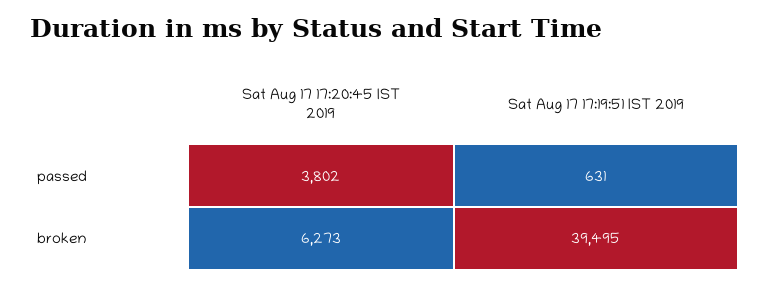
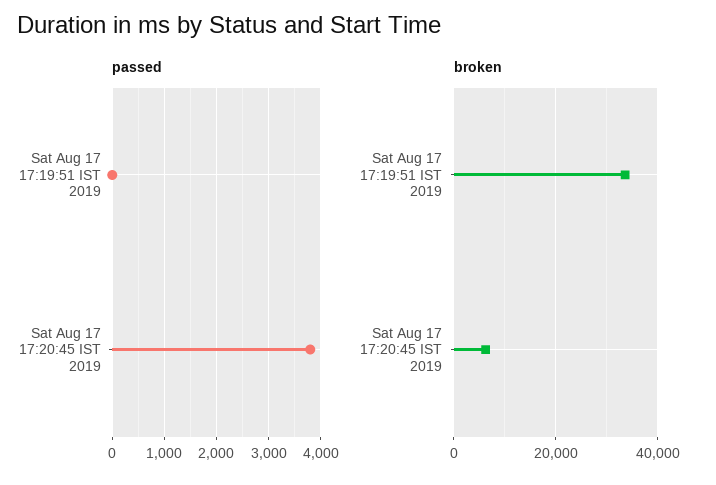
  {
    "passed": {
      "Sat Aug 17 17:20:45 IST 2019": 3802,
-     "Sat Aug 17 17:19:51 IST 2019": 631
+     "Sat Aug 17 17:19:51 IST 2019": 0
    },
    "broken": {
      "Sat Aug 17 17:20:45 IST 2019": 6273,
-     "Sat Aug 17 17:19:51 IST 2019": 39495
+     "Sat Aug 17 17:19:51 IST 2019": 34000
    }
  }

